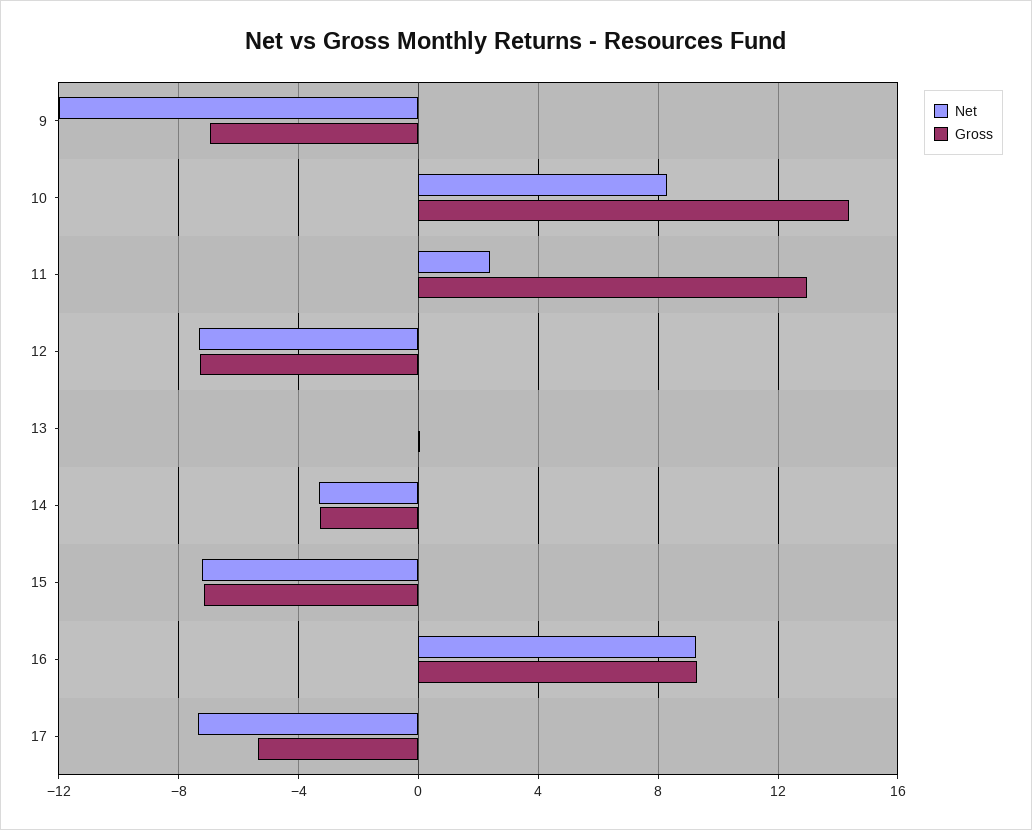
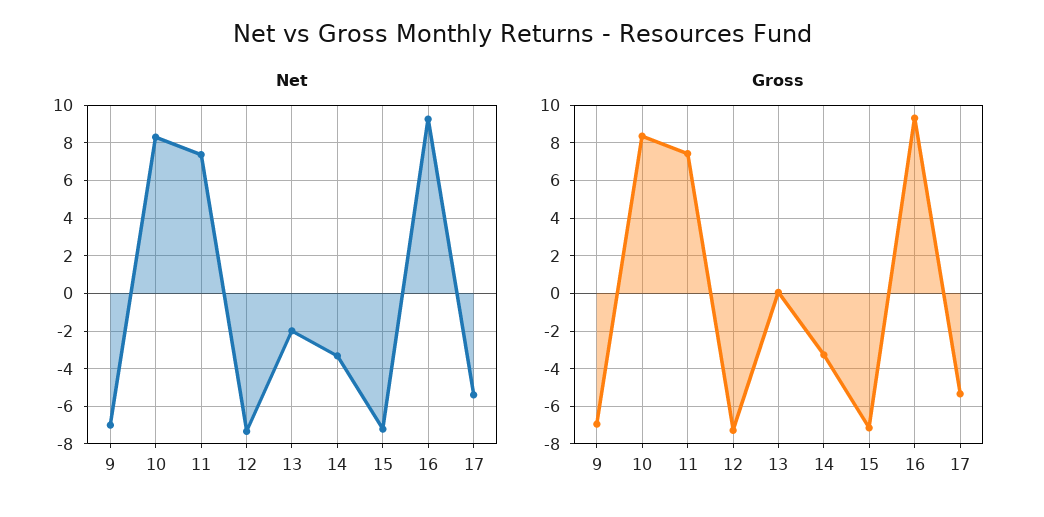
  {
    "Net": {
-     "9": -12,
+     "9": -7,
      "10": 8.5,
-     "11": 2.5,
+     "11": 7.5,
      "12": -7.5,
-     "13": 0,
+     "13": -2,
      "14": -3.5,
      "15": -7,
      "16": 9.5,
-     "17": -7.5
+     "17": -5.5
    },
    "Gross": {
      "9": -7,
-     "10": 14.5,
+     "10": 8.5,
-     "11": 13,
+     "11": 7.5,
      "12": -7.5,
      "13": 0,
      "14": -3.5,
      "15": -7,
      "16": 9.5,
      "17": -5.5
    }
  }

